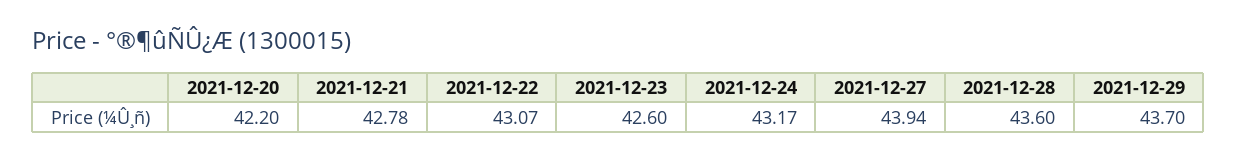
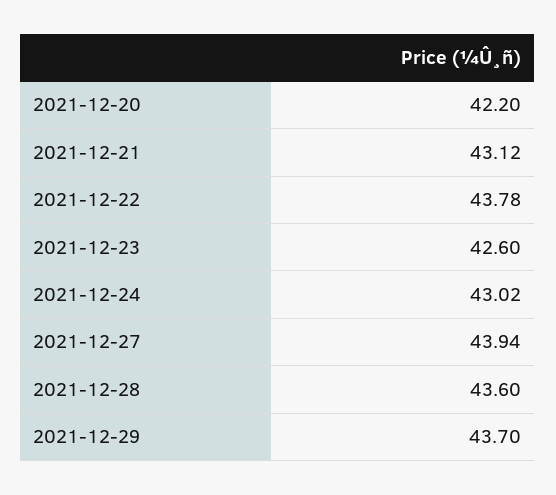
  {
    "2021-12-20": 42.2,
-   "2021-12-21": 42.78,
+   "2021-12-21": 43.12,
-   "2021-12-22": 43.07,
+   "2021-12-22": 43.78,
    "2021-12-23": 42.6,
-   "2021-12-24": 43.17,
+   "2021-12-24": 43.02,
    "2021-12-27": 43.94,
    "2021-12-28": 43.6,
    "2021-12-29": 43.7
  }

